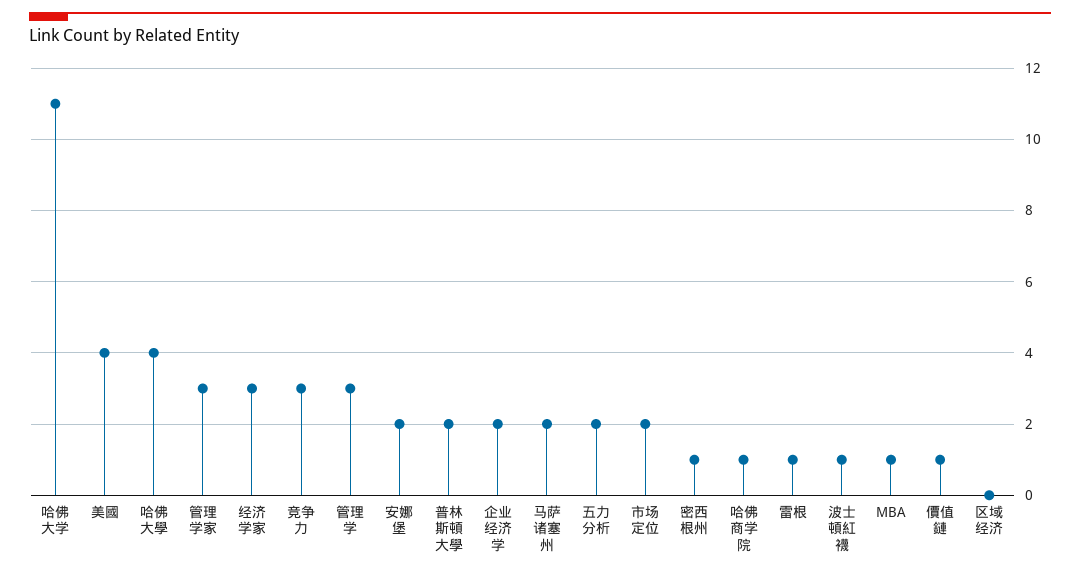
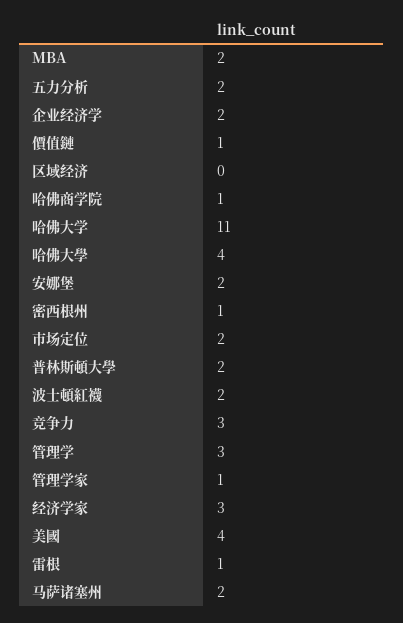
  {
    "哈佛大学": 11,
    "美國": 4,
    "哈佛大學": 4,
-   "管理学家": 3,
+   "管理学家": 1,
    "经济学家": 3,
    "竞争力": 3,
    "管理学": 3,
    "安娜堡": 2,
    "普林斯頓大學": 2,
    "企业经济学": 2,
    "马萨诸塞州": 2,
    "五力分析": 2,
    "市场定位": 2,
    "密西根州": 1,
    "哈佛商学院": 1,
    "雷根": 1,
-   "波士頓紅襪": 1,
+   "波士頓紅襪": 2,
-   "MBA": 1,
+   "MBA": 2,
    "價值鏈": 1,
    "区域经济": 0
  }

